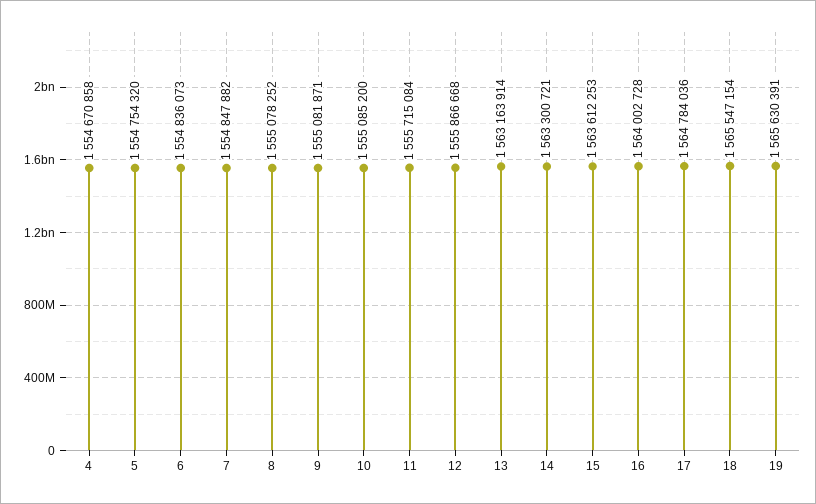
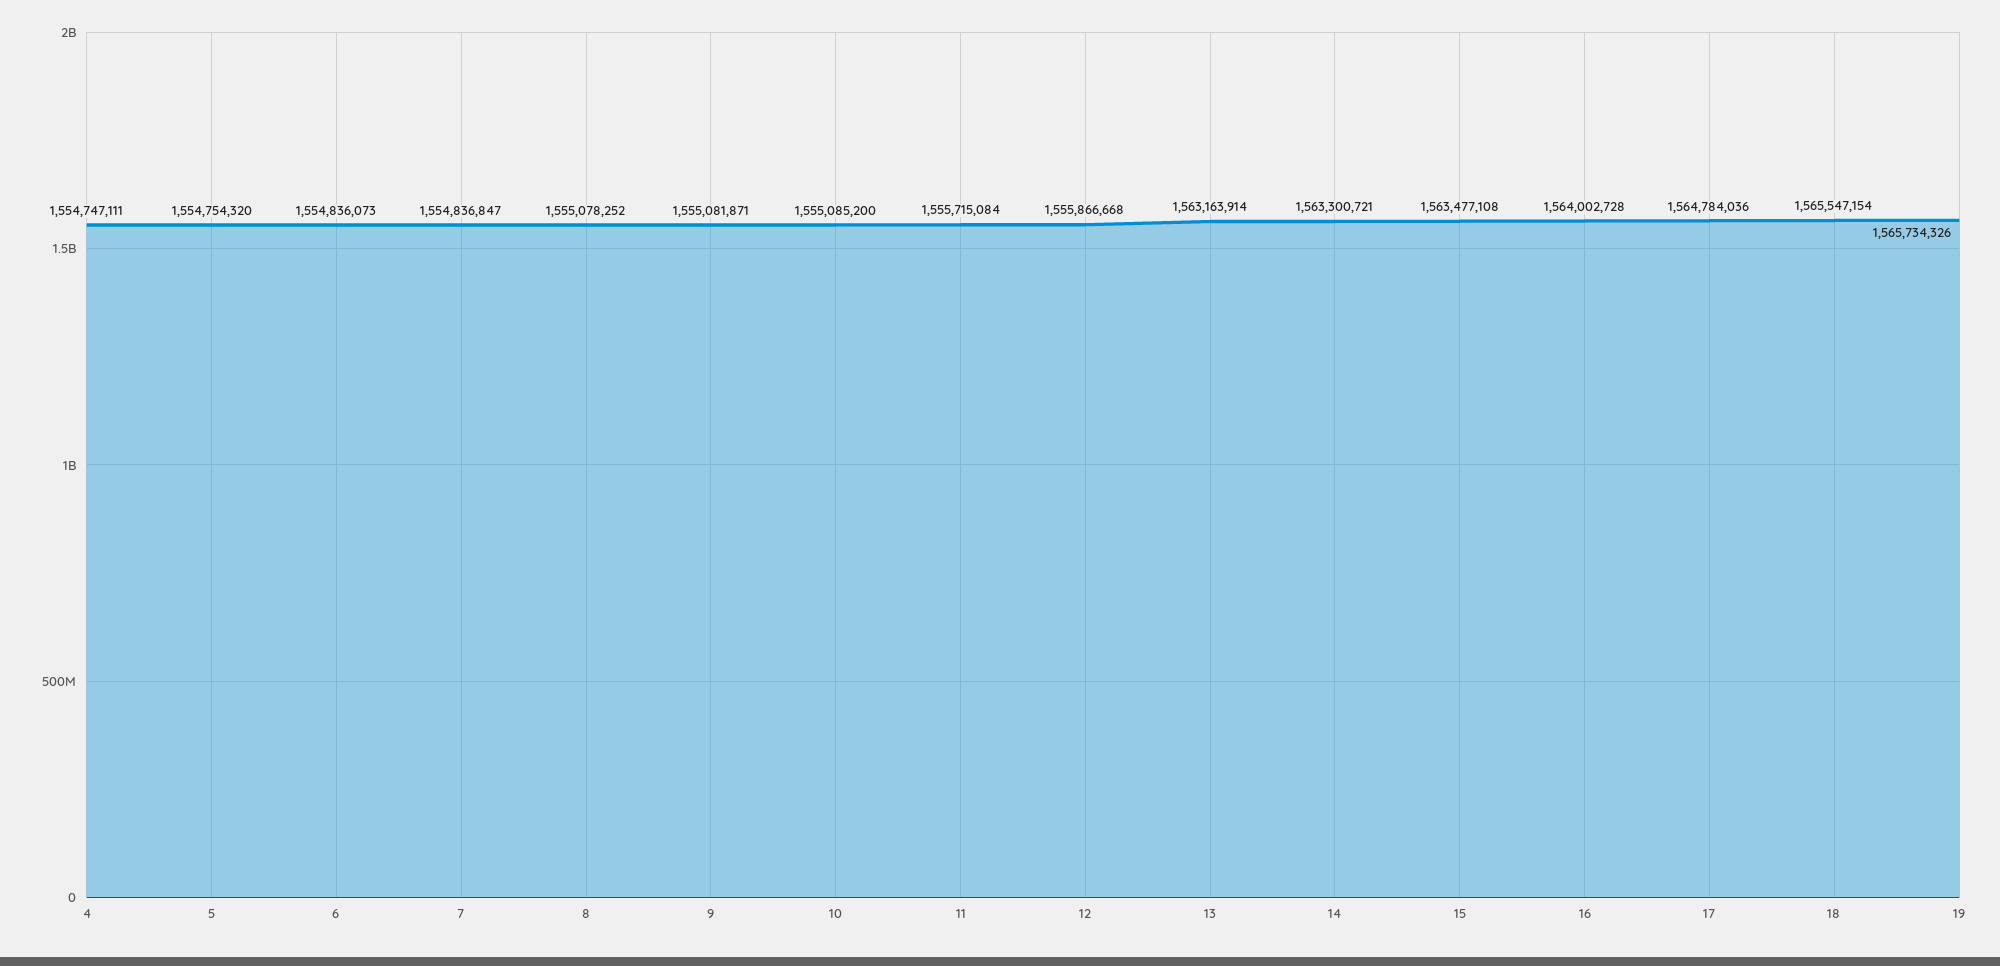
  {
-   "4": 1554670858,
+   "4": 1554747111,
    "5": 1554754320,
    "6": 1554836073,
-   "7": 1554847882,
+   "7": 1554836847,
    "8": 1555078252,
    "9": 1555081871,
    "10": 1555085200,
    "11": 1555715084,
    "12": 1555866668,
    "13": 1563163914,
    "14": 1563300721,
-   "15": 1563612253,
+   "15": 1563477108,
    "16": 1564002728,
    "17": 1564784036,
    "18": 1565547154,
-   "19": 1565630391
+   "19": 1565734326
  }

